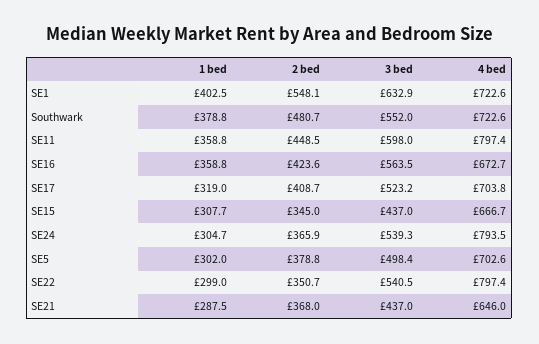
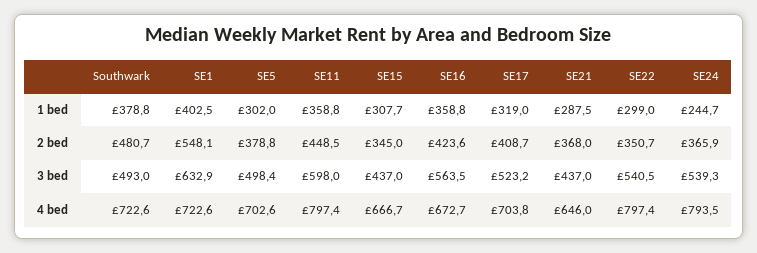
  {
    "1 bed": {
      "SE1": 402.5,
      "Southwark": 378.8,
      "SE11": 358.8,
      "SE16": 358.8,
      "SE17": 319,
      "SE15": 307.7,
-     "SE24": 304.7,
+     "SE24": 244.7,
      "SE5": 302,
      "SE22": 299,
      "SE21": 287.5
    },
    "2 bed": {
      "SE1": 548.1,
      "Southwark": 480.7,
      "SE11": 448.5,
      "SE16": 423.6,
      "SE17": 408.7,
      "SE15": 345,
      "SE24": 365.9,
      "SE5": 378.8,
      "SE22": 350.7,
      "SE21": 368
    },
    "3 bed": {
      "SE1": 632.9,
-     "Southwark": 552,
+     "Southwark": 493,
      "SE11": 598,
      "SE16": 563.5,
      "SE17": 523.2,
      "SE15": 437,
      "SE24": 539.3,
      "SE5": 498.4,
      "SE22": 540.5,
      "SE21": 437
    },
    "4 bed": {
      "SE1": 722.6,
      "Southwark": 722.6,
      "SE11": 797.4,
      "SE16": 672.7,
      "SE17": 703.8,
      "SE15": 666.7,
      "SE24": 793.5,
      "SE5": 702.6,
      "SE22": 797.4,
      "SE21": 646
    }
  }

